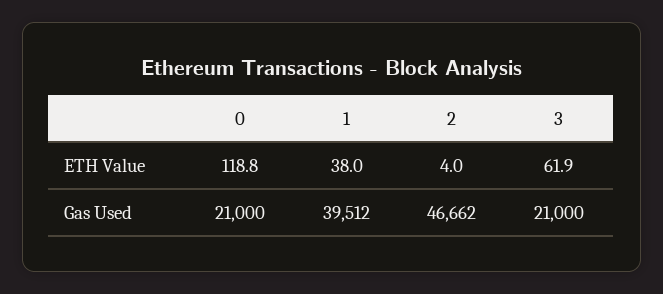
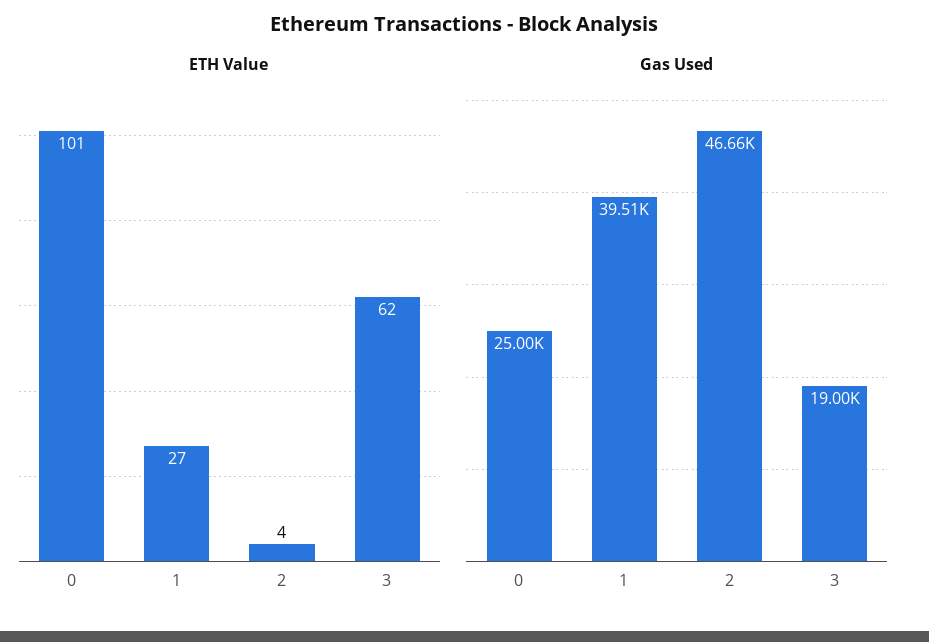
  {
    "ETH Value": {
-     "0": 118.8,
+     "0": 101,
-     "1": 38,
+     "1": 27,
      "2": 4,
      "3": 61.9
    },
    "Gas Used": {
-     "0": 21000,
+     "0": 25000,
      "1": 39512,
      "2": 46662,
-     "3": 21000
+     "3": 19000
    }
  }

